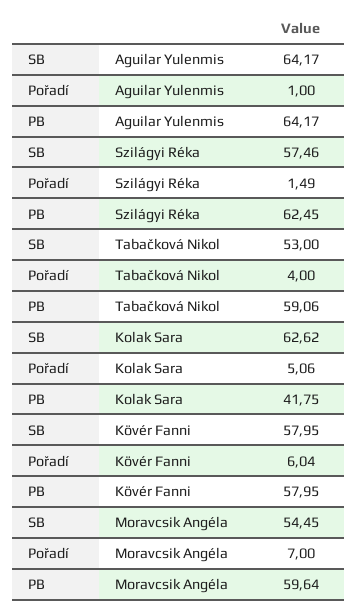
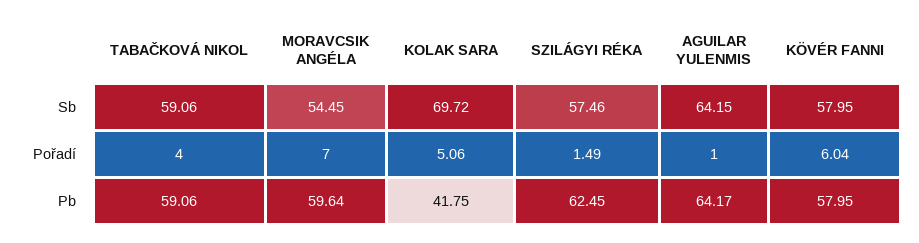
  {
    "SB": {
-     "Aguilar Yulenmis": 64.17,
+     "Aguilar Yulenmis": 64.15,
      "Szilágyi Réka": 57.46,
-     "Tabačková Nikol": 53,
+     "Tabačková Nikol": 59.06,
-     "Kolak Sara": 62.62,
+     "Kolak Sara": 69.72,
      "Kövér Fanni": 57.95,
      "Moravcsik Angéla": 54.45
    },
    "Pořadí": {
      "Aguilar Yulenmis": 1,
      "Szilágyi Réka": 1.49,
      "Tabačková Nikol": 4,
      "Kolak Sara": 5.06,
      "Kövér Fanni": 6.04,
      "Moravcsik Angéla": 7
    },
    "PB": {
      "Aguilar Yulenmis": 64.17,
      "Szilágyi Réka": 62.45,
      "Tabačková Nikol": 59.06,
      "Kolak Sara": 41.75,
      "Kövér Fanni": 57.95,
      "Moravcsik Angéla": 59.64
    }
  }

